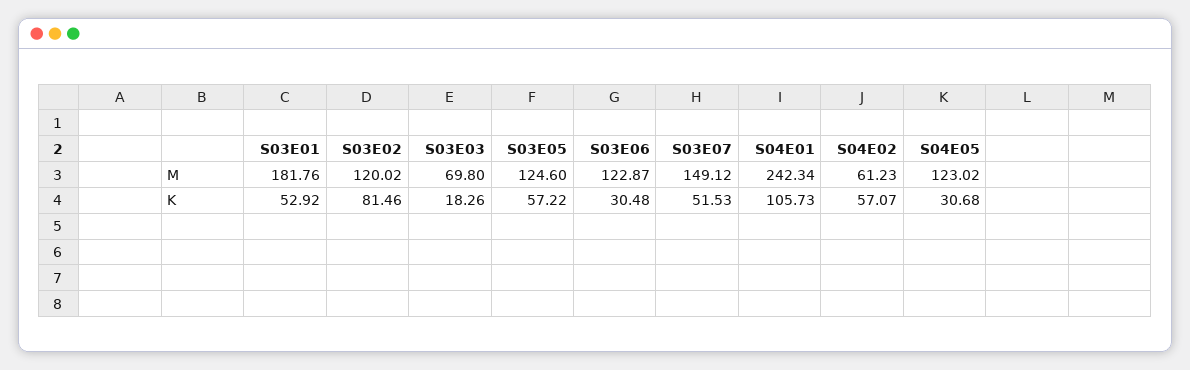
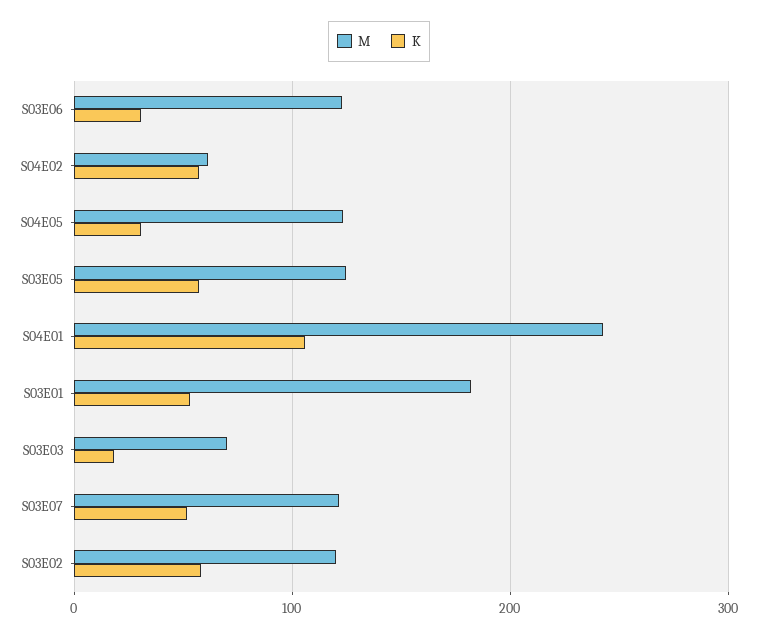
  {
    "M": {
      "S03E01": 181.76,
      "S03E02": 120.02,
      "S03E03": 69.8,
      "S03E05": 124.6,
      "S03E06": 122.87,
-     "S03E07": 149.12,
+     "S03E07": 120,
      "S04E01": 242.34,
      "S04E02": 61.23,
      "S04E05": 123.02
    },
    "K": {
      "S03E01": 52.92,
-     "S03E02": 81.46,
+     "S03E02": 60,
      "S03E03": 18.26,
      "S03E05": 57.22,
      "S03E06": 30.48,
      "S03E07": 51.53,
      "S04E01": 105.73,
      "S04E02": 57.07,
      "S04E05": 30.68
    }
  }

